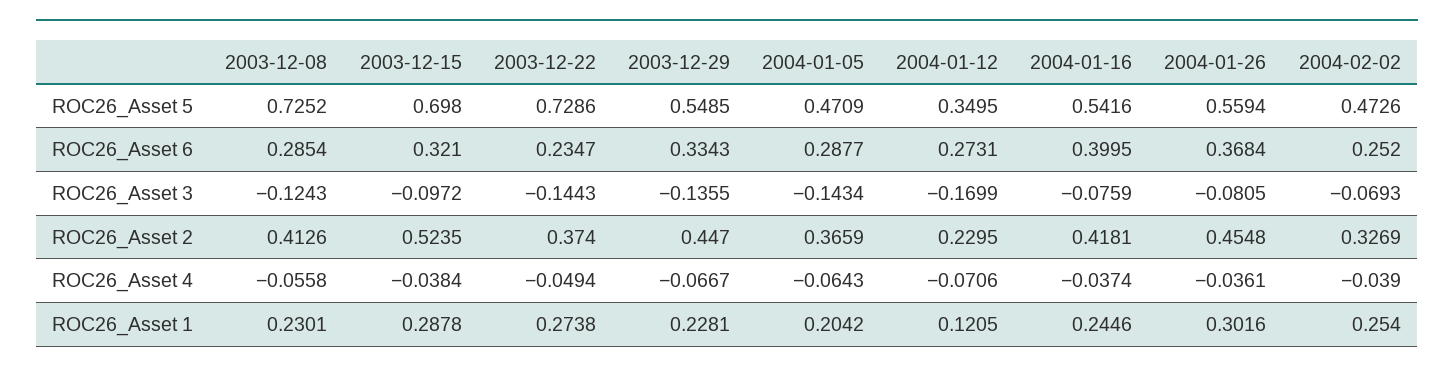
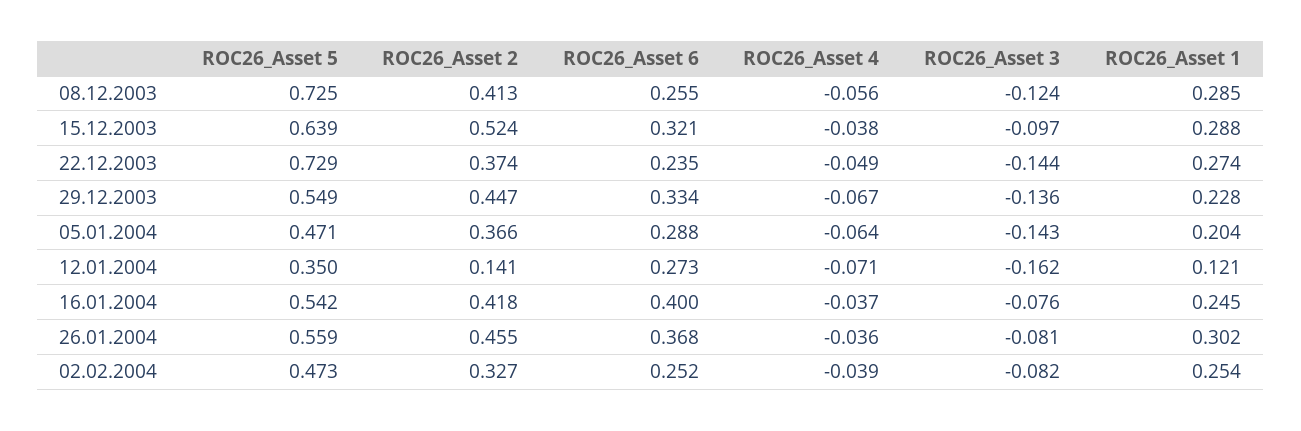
  {
    "2003-12-08": {
      "ROC26_Asset 5": 0.7252,
-     "ROC26_Asset 6": 0.2854,
+     "ROC26_Asset 6": 0.255,
      "ROC26_Asset 3": -0.1243,
      "ROC26_Asset 2": 0.4126,
      "ROC26_Asset 4": -0.0558,
-     "ROC26_Asset 1": 0.2301
+     "ROC26_Asset 1": 0.285
    },
    "2003-12-15": {
-     "ROC26_Asset 5": 0.698,
+     "ROC26_Asset 5": 0.639,
      "ROC26_Asset 6": 0.321,
      "ROC26_Asset 3": -0.0972,
      "ROC26_Asset 2": 0.5235,
      "ROC26_Asset 4": -0.0384,
      "ROC26_Asset 1": 0.2878
    },
    "2003-12-22": {
      "ROC26_Asset 5": 0.7286,
      "ROC26_Asset 6": 0.2347,
      "ROC26_Asset 3": -0.1443,
      "ROC26_Asset 2": 0.374,
      "ROC26_Asset 4": -0.0494,
      "ROC26_Asset 1": 0.2738
    },
    "2003-12-29": {
      "ROC26_Asset 5": 0.5485,
      "ROC26_Asset 6": 0.3343,
      "ROC26_Asset 3": -0.1355,
      "ROC26_Asset 2": 0.447,
      "ROC26_Asset 4": -0.0667,
      "ROC26_Asset 1": 0.2281
    },
    "2004-01-05": {
      "ROC26_Asset 5": 0.4709,
      "ROC26_Asset 6": 0.2877,
      "ROC26_Asset 3": -0.1434,
      "ROC26_Asset 2": 0.3659,
      "ROC26_Asset 4": -0.0643,
      "ROC26_Asset 1": 0.2042
    },
    "2004-01-12": {
      "ROC26_Asset 5": 0.3495,
      "ROC26_Asset 6": 0.2731,
-     "ROC26_Asset 3": -0.1699,
+     "ROC26_Asset 3": -0.162,
-     "ROC26_Asset 2": 0.2295,
+     "ROC26_Asset 2": 0.141,
      "ROC26_Asset 4": -0.0706,
      "ROC26_Asset 1": 0.1205
    },
    "2004-01-16": {
      "ROC26_Asset 5": 0.5416,
      "ROC26_Asset 6": 0.3995,
      "ROC26_Asset 3": -0.0759,
      "ROC26_Asset 2": 0.4181,
      "ROC26_Asset 4": -0.0374,
      "ROC26_Asset 1": 0.2446
    },
    "2004-01-26": {
      "ROC26_Asset 5": 0.5594,
      "ROC26_Asset 6": 0.3684,
      "ROC26_Asset 3": -0.0805,
      "ROC26_Asset 2": 0.4548,
      "ROC26_Asset 4": -0.0361,
      "ROC26_Asset 1": 0.3016
    },
    "2004-02-02": {
      "ROC26_Asset 5": 0.4726,
      "ROC26_Asset 6": 0.252,
-     "ROC26_Asset 3": -0.0693,
+     "ROC26_Asset 3": -0.082,
      "ROC26_Asset 2": 0.3269,
      "ROC26_Asset 4": -0.039,
      "ROC26_Asset 1": 0.254
    }
  }

